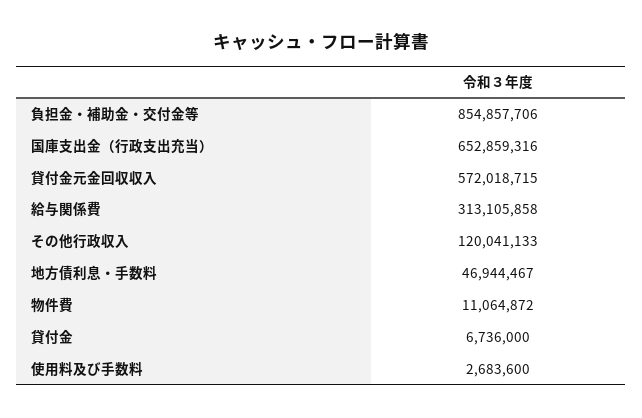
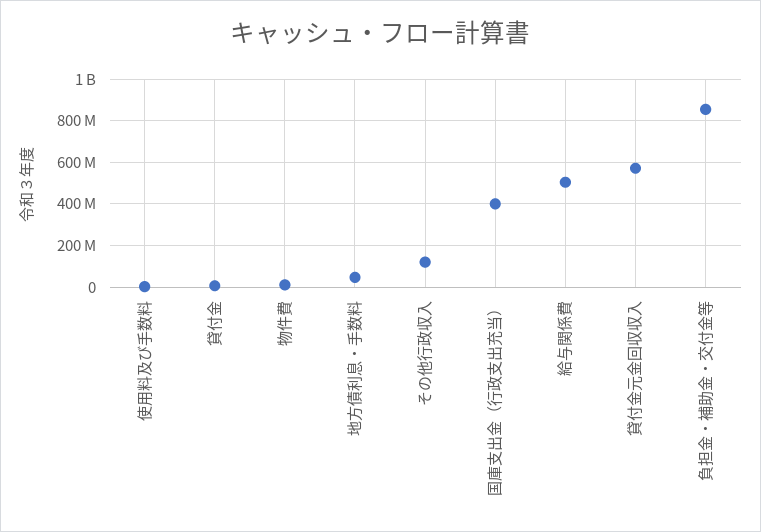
  {
    "負担金・補助金・交付金等": 854857706,
-   "国庫支出金（行政支出充当）": 652859316,
+   "国庫支出金（行政支出充当）": 400000000,
    "貸付金元金回収収入": 572018715,
-   "給与関係費": 313105858,
+   "給与関係費": 500000000,
    "その他行政収入": 120041133,
    "地方債利息・手数料": 46944467,
    "物件費": 11064872,
    "貸付金": 6736000,
    "使用料及び手数料": 2683600
  }

